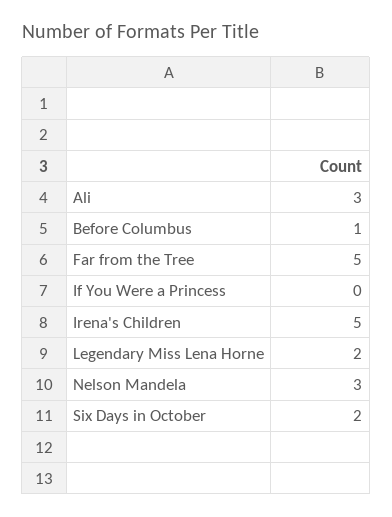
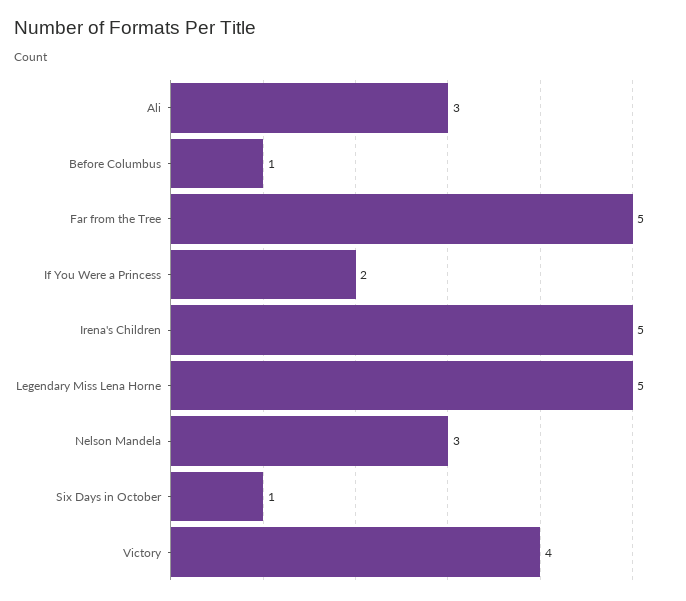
  {
    "Ali": 3,
    "Before Columbus": 1,
    "Far from the Tree": 5,
-   "If You Were a Princess": 0,
+   "If You Were a Princess": 2,
    "Irena's Children": 5,
-   "Legendary Miss Lena Horne": 2,
+   "Legendary Miss Lena Horne": 5,
    "Nelson Mandela": 3,
-   "Six Days in October": 2
+   "Six Days in October": 1,
+   "Victory": 4
  }

